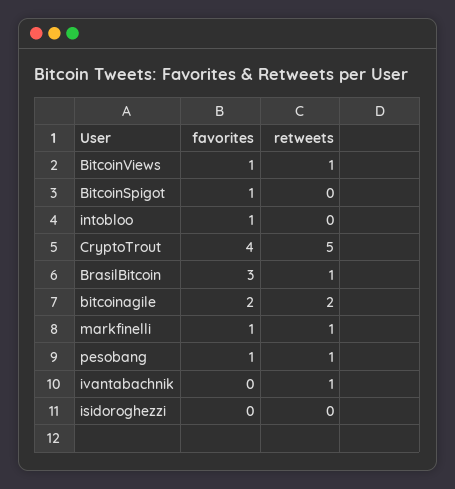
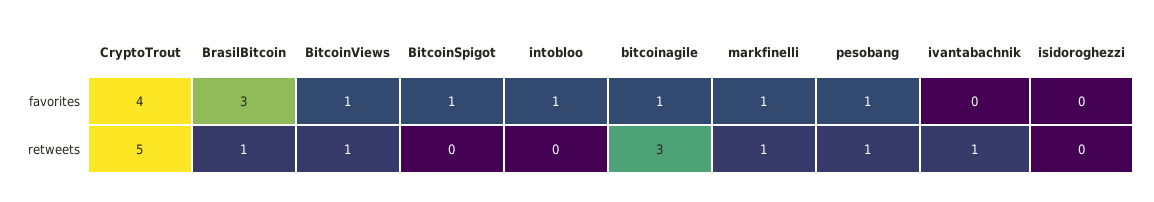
  {
    "favorites": {
      "BitcoinViews": 1,
      "BitcoinSpigot": 1,
      "intobloo": 1,
      "CryptoTrout": 4,
      "BrasilBitcoin": 3,
-     "bitcoinagile": 2,
+     "bitcoinagile": 1,
      "markfinelli": 1,
      "pesobang": 1,
      "ivantabachnik": 0,
      "isidoroghezzi": 0
    },
    "retweets": {
      "BitcoinViews": 1,
      "BitcoinSpigot": 0,
      "intobloo": 0,
      "CryptoTrout": 5,
      "BrasilBitcoin": 1,
-     "bitcoinagile": 2,
+     "bitcoinagile": 3,
      "markfinelli": 1,
      "pesobang": 1,
      "ivantabachnik": 1,
      "isidoroghezzi": 0
    }
  }

